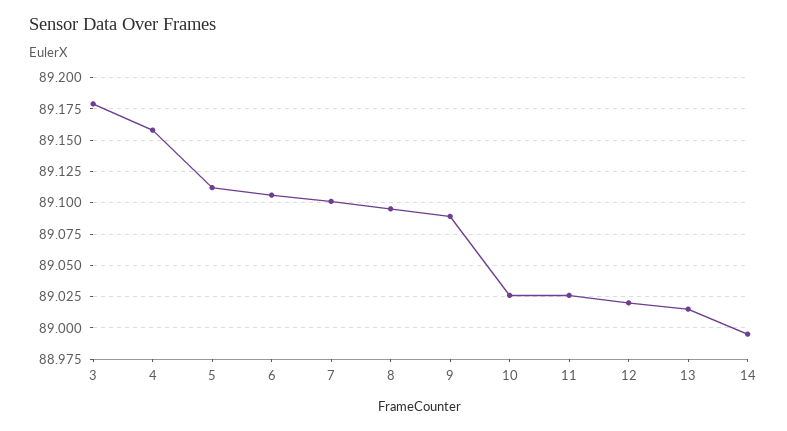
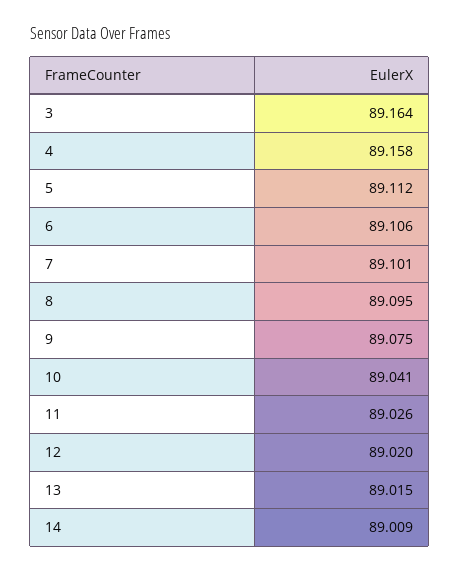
  {
-   "3": 89.18,
+   "3": 89.164,
    "4": 89.158,
    "5": 89.112,
    "6": 89.106,
    "7": 89.101,
    "8": 89.095,
-   "9": 89.09,
+   "9": 89.075,
-   "10": 89.025,
+   "10": 89.041,
    "11": 89.026,
    "12": 89.02,
    "13": 89.015,
-   "14": 88.995
+   "14": 89.009
  }

